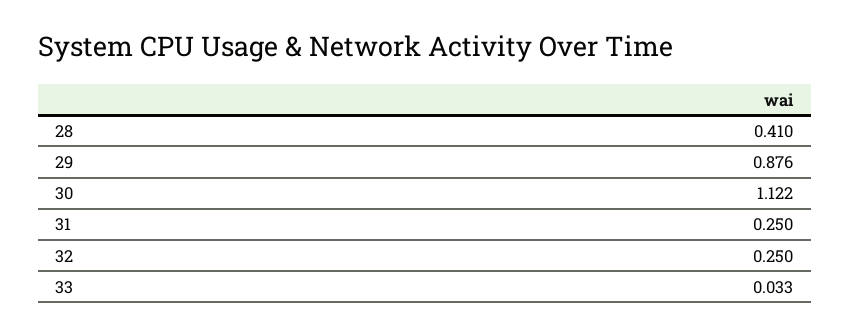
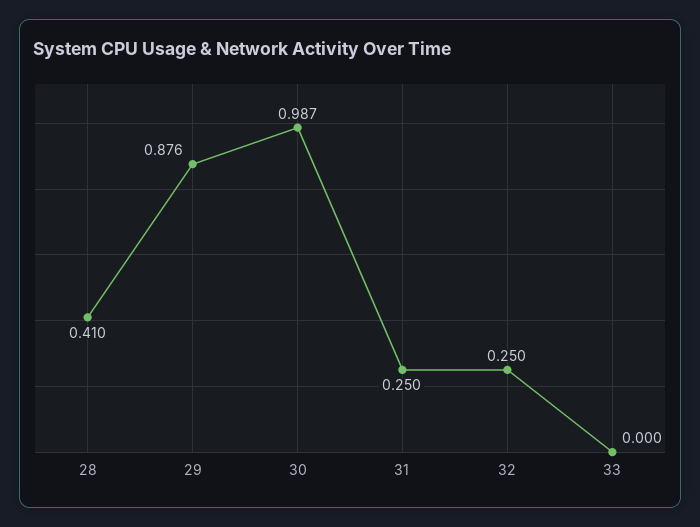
  {
    "28": 0.41,
    "29": 0.876,
-   "30": 1.122,
+   "30": 0.987,
    "31": 0.25,
    "32": 0.25,
-   "33": 0.033
+   "33": 0
  }

